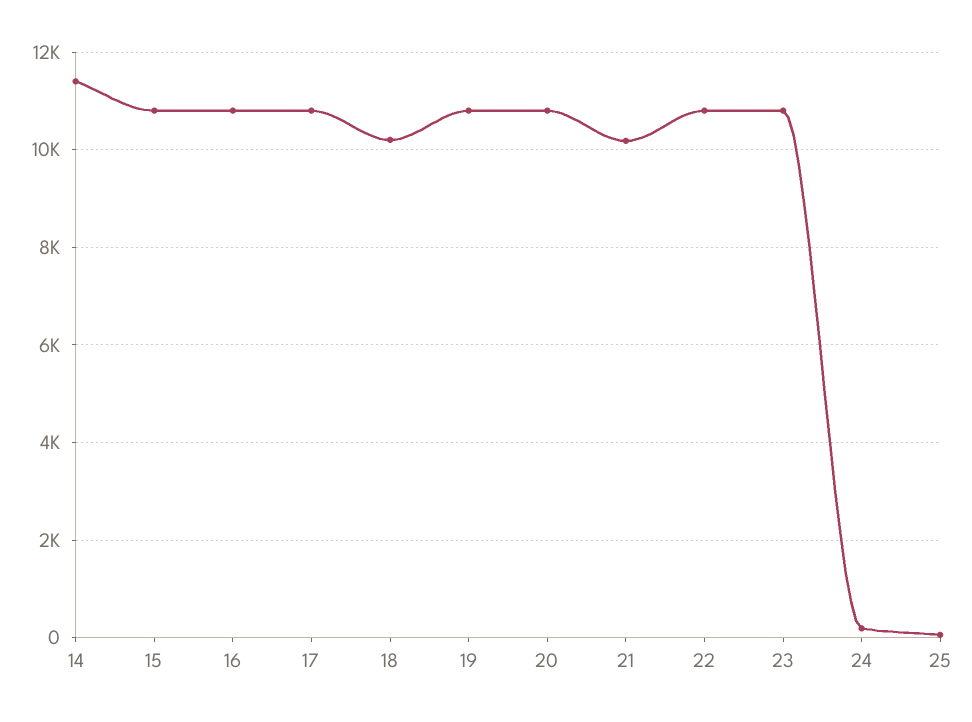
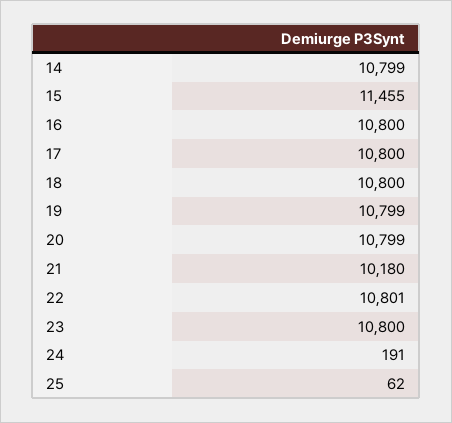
  {
-   "14": 11400,
+   "14": 10799,
-   "15": 10800,
+   "15": 11455,
    "16": 10800,
    "17": 10800,
-   "18": 10200,
+   "18": 10800,
    "19": 10799,
    "20": 10799,
    "21": 10180,
    "22": 10801,
    "23": 10800,
    "24": 191,
    "25": 62
  }

